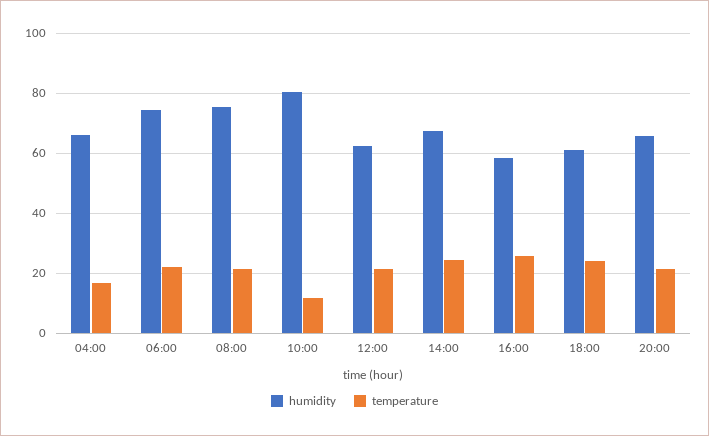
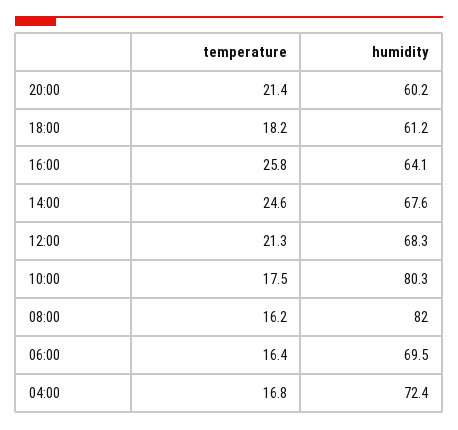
  {
    "humidity": {
-     "04:00": 66,
+     "04:00": 72.4,
-     "06:00": 74,
+     "06:00": 69.5,
-     "08:00": 76,
+     "08:00": 82,
      "10:00": 80.3,
-     "12:00": 62,
+     "12:00": 68.3,
      "14:00": 67.6,
-     "16:00": 58,
+     "16:00": 64.1,
      "18:00": 61.2,
-     "20:00": 66
+     "20:00": 60.2
    },
    "temperature": {
      "04:00": 16.8,
-     "06:00": 22,
+     "06:00": 16.4,
-     "08:00": 22,
+     "08:00": 16.2,
-     "10:00": 12,
+     "10:00": 17.5,
      "12:00": 21.3,
      "14:00": 24.6,
      "16:00": 25.8,
-     "18:00": 24,
+     "18:00": 18.2,
      "20:00": 21.4
    }
  }

